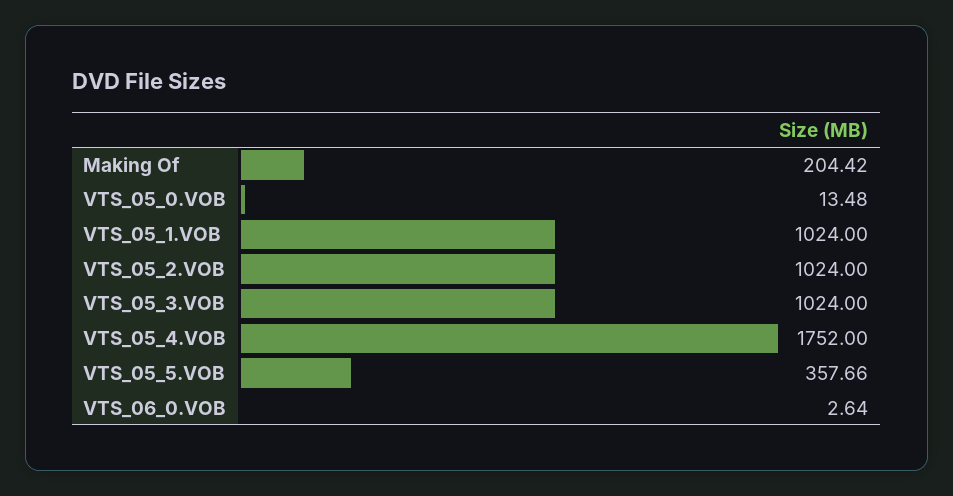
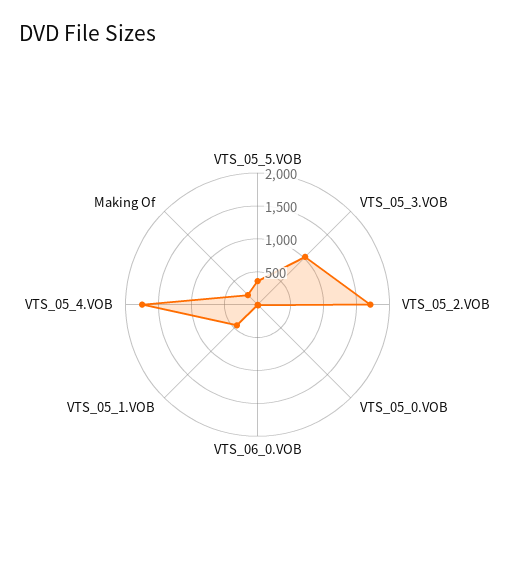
  {
    "Making Of": 204.42,
    "VTS_05_0.VOB": 13.48,
-   "VTS_05_1.VOB": 1024,
+   "VTS_05_1.VOB": 500,
-   "VTS_05_2.VOB": 1024,
+   "VTS_05_2.VOB": 1750,
    "VTS_05_3.VOB": 1024,
    "VTS_05_4.VOB": 1752,
    "VTS_05_5.VOB": 357.66,
    "VTS_06_0.VOB": 2.64
  }

